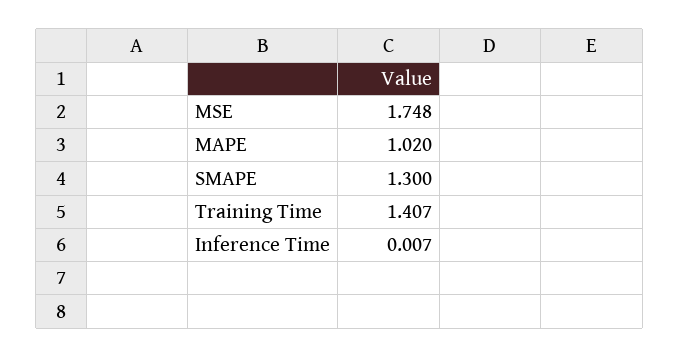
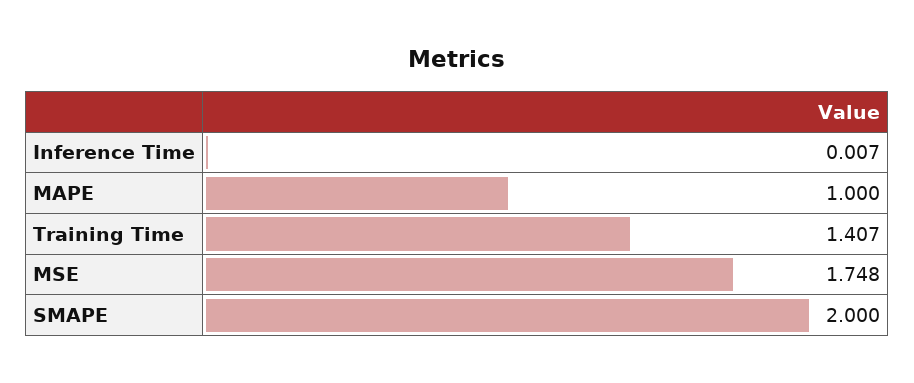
  {
    "MSE": 1.748,
-   "MAPE": 1.02,
+   "MAPE": 1,
-   "SMAPE": 1.3,
+   "SMAPE": 2,
    "Training Time": 1.407,
    "Inference Time": 0.007
  }

